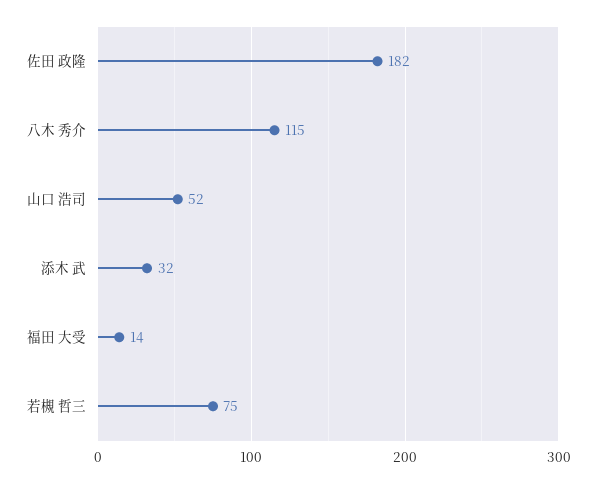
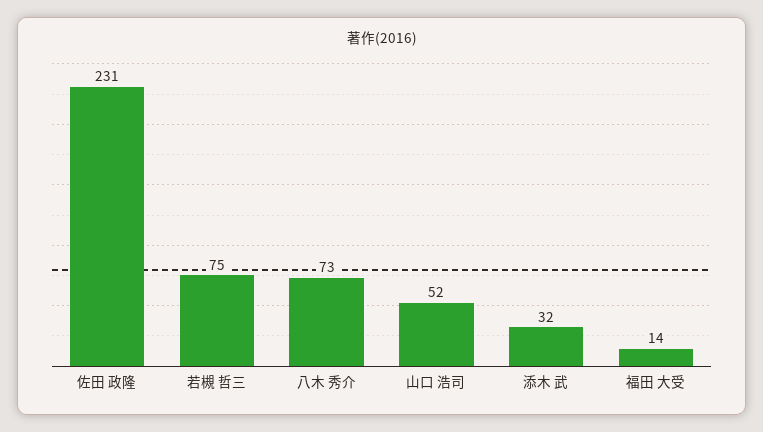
  {
-   "佐田 政隆": 182,
+   "佐田 政隆": 231,
-   "八木 秀介": 115,
+   "八木 秀介": 73,
    "山口 浩司": 52,
    "添木 武": 32,
    "福田 大受": 14,
    "若槻 哲三": 75
  }

